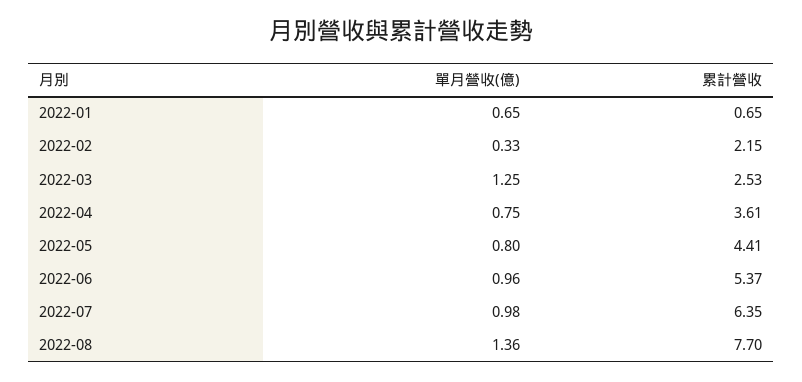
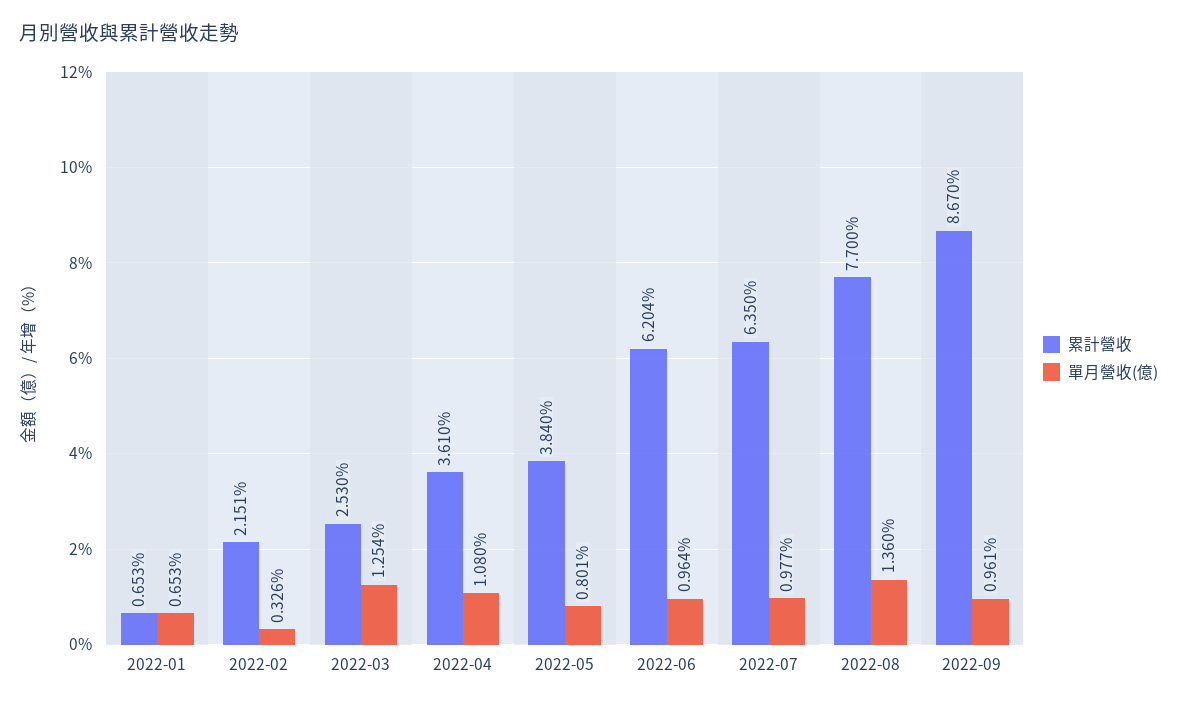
  {
    "單月營收(億)": {
      "2022-01": 0.653,
      "2022-02": 0.326,
      "2022-03": 1.254,
-     "2022-04": 0.75,
+     "2022-04": 1.08,
      "2022-05": 0.801,
      "2022-06": 0.964,
      "2022-07": 0.977,
-     "2022-08": 1.36
+     "2022-08": 1.36,
+     "2022-09": 0.961
    },
    "累計營收": {
      "2022-01": 0.653,
      "2022-02": 2.151,
      "2022-03": 2.53,
      "2022-04": 3.61,
-     "2022-05": 4.41,
+     "2022-05": 3.84,
-     "2022-06": 5.37,
+     "2022-06": 6.204,
      "2022-07": 6.35,
-     "2022-08": 7.7
+     "2022-08": 7.7,
+     "2022-09": 8.67
    }
  }

